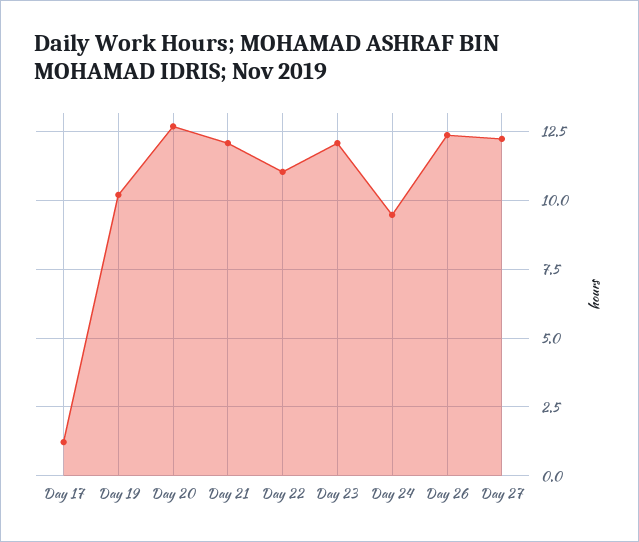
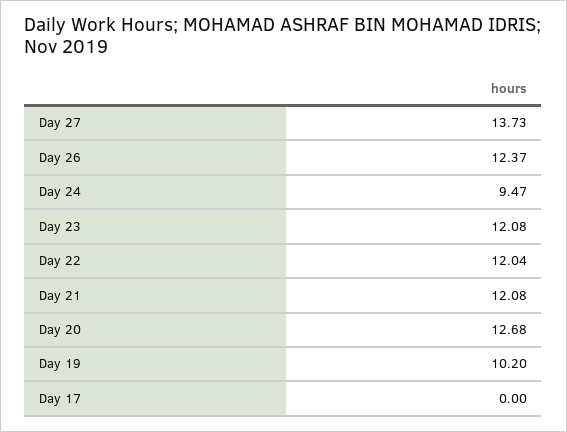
  {
-   "Day 17": 1.25,
+   "Day 17": 0,
    "Day 19": 10.2,
    "Day 20": 12.68,
    "Day 21": 12.08,
-   "Day 22": 11,
+   "Day 22": 12.04,
    "Day 23": 12.08,
    "Day 24": 9.47,
    "Day 26": 12.37,
-   "Day 27": 12.25
+   "Day 27": 13.73
  }

